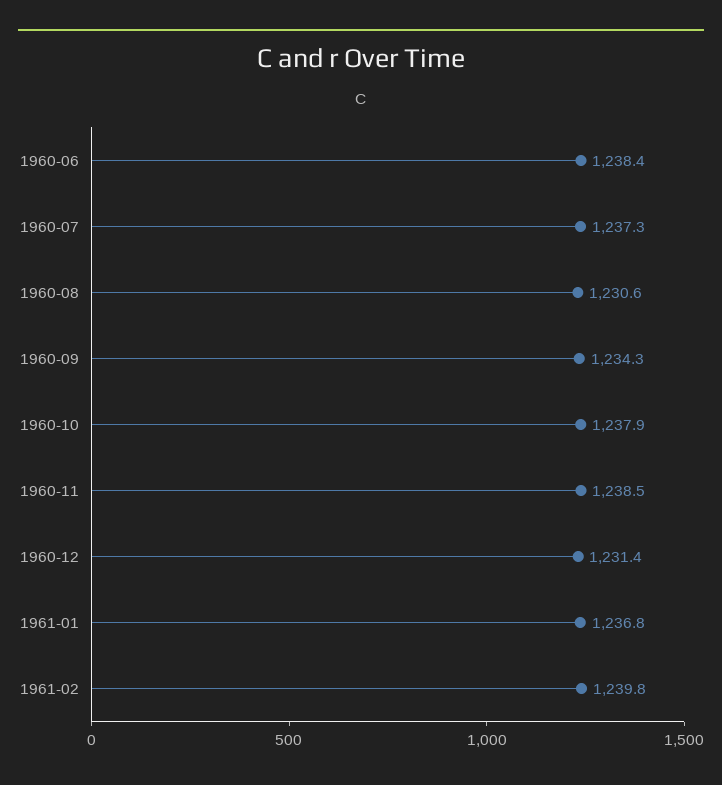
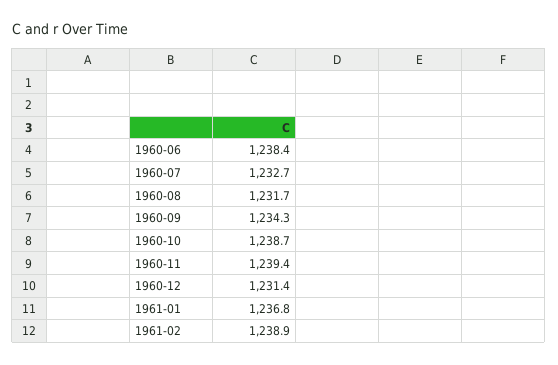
  {
    "1960-06": 1238.4,
-   "1960-07": 1237.3,
+   "1960-07": 1232.7,
-   "1960-08": 1230.6,
+   "1960-08": 1231.7,
    "1960-09": 1234.3,
-   "1960-10": 1237.9,
+   "1960-10": 1238.7,
-   "1960-11": 1238.5,
+   "1960-11": 1239.4,
    "1960-12": 1231.4,
    "1961-01": 1236.8,
-   "1961-02": 1239.8
+   "1961-02": 1238.9
  }

